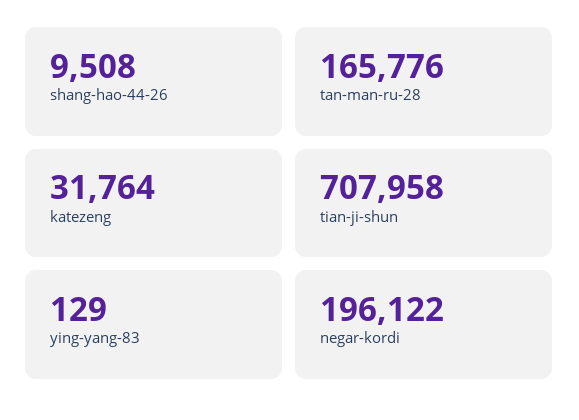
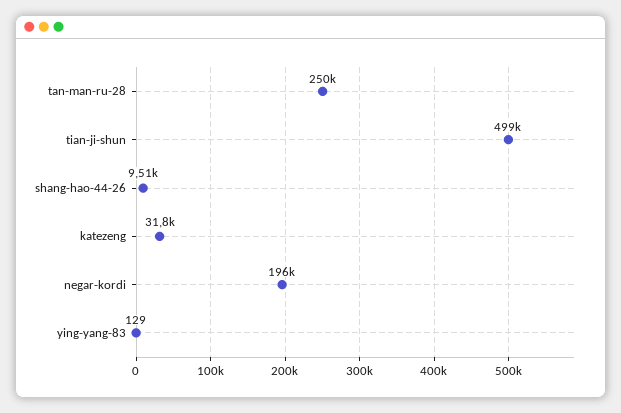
  {
    "shang-hao-44-26": 9508,
-   "tan-man-ru-28": 165776,
+   "tan-man-ru-28": 250000,
    "katezeng": 31764,
-   "tian-ji-shun": 707958,
+   "tian-ji-shun": 499000,
    "ying-yang-83": 129,
    "negar-kordi": 196122
  }

